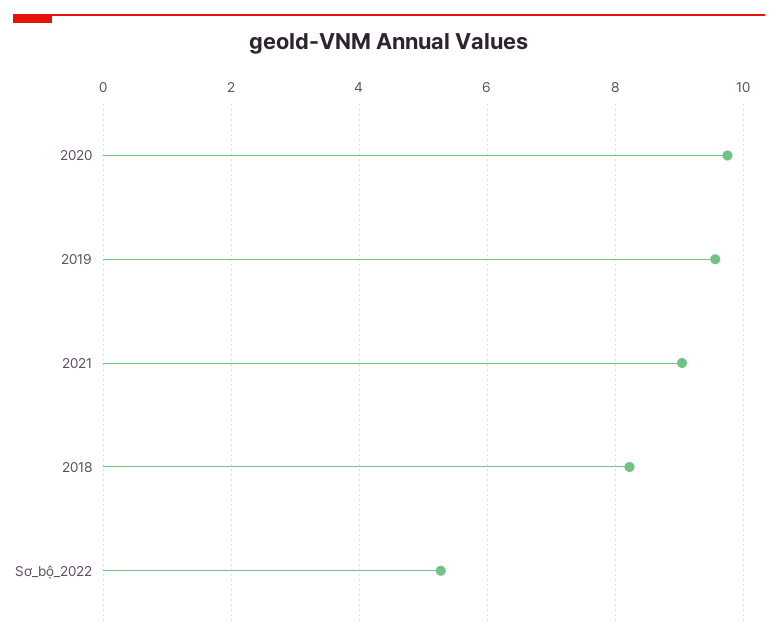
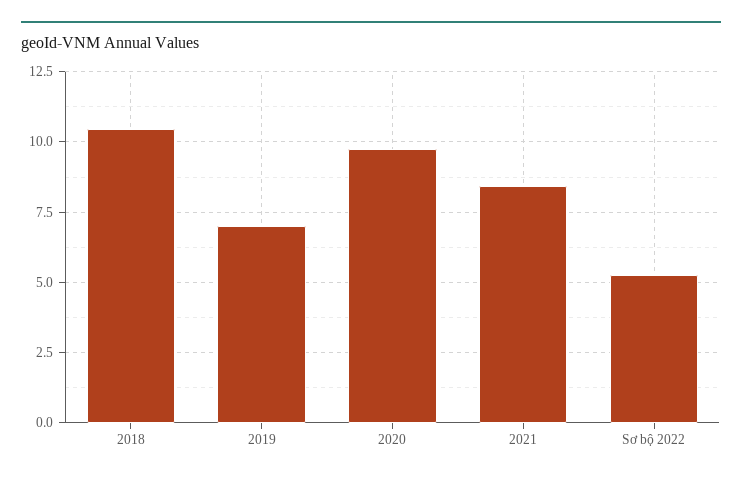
  {
    "2020": 9.8,
-   "2019": 9.6,
+   "2019": 7,
-   "2021": 9,
+   "2021": 8.5,
-   "2018": 8.2,
+   "2018": 10.5,
    "Sơ_bộ_2022": 5.2
  }

